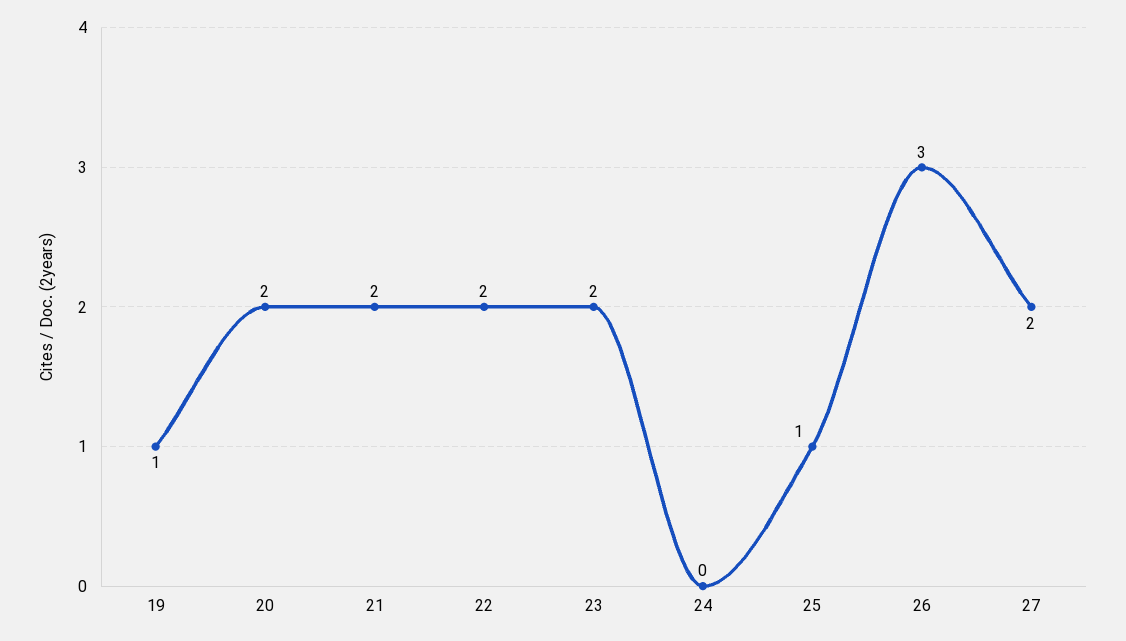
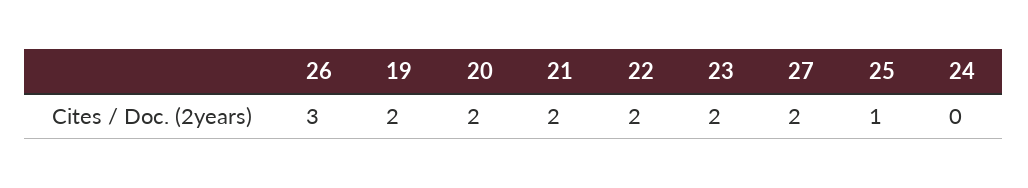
  {
-   "19": 1,
+   "19": 2,
    "20": 2,
    "21": 2,
    "22": 2,
    "23": 2,
    "24": 0,
    "25": 1,
    "26": 3,
    "27": 2
  }

